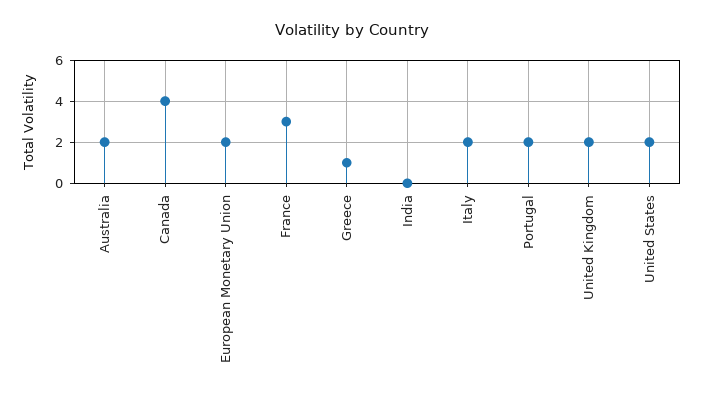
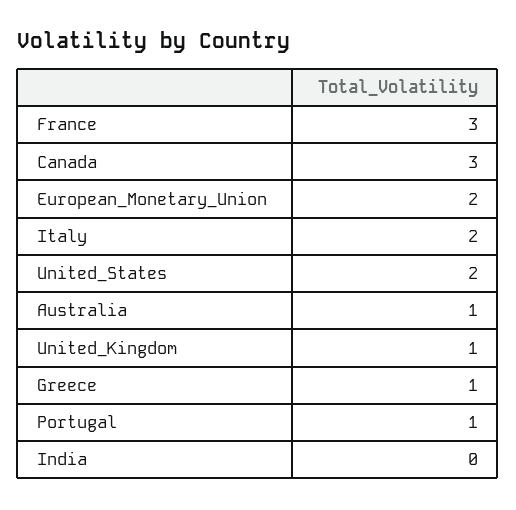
  {
-   "Australia": 2,
+   "Australia": 1,
-   "Canada": 4,
+   "Canada": 3,
    "European Monetary Union": 2,
    "France": 3,
    "Greece": 1,
    "India": 0,
    "Italy": 2,
-   "Portugal": 2,
+   "Portugal": 1,
-   "United Kingdom": 2,
+   "United Kingdom": 1,
    "United States": 2
  }

